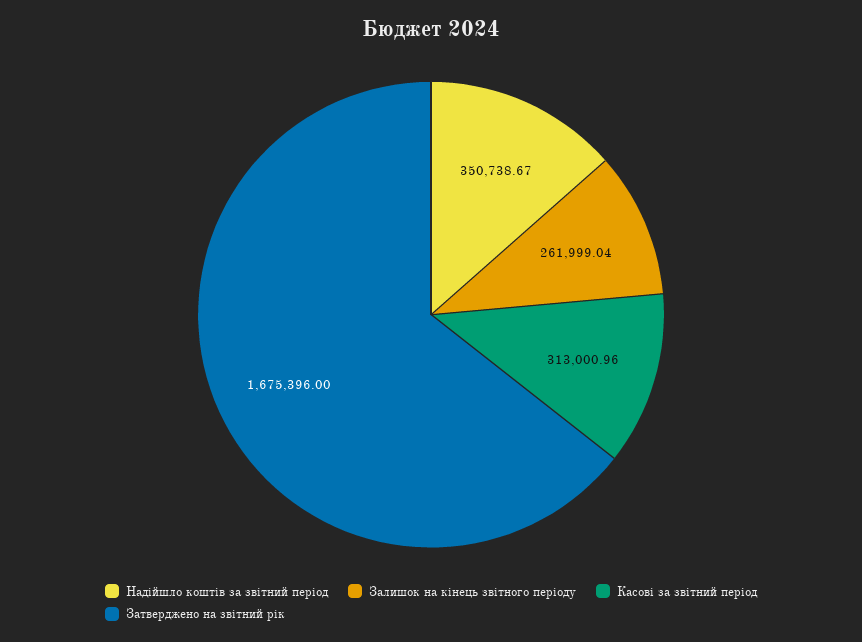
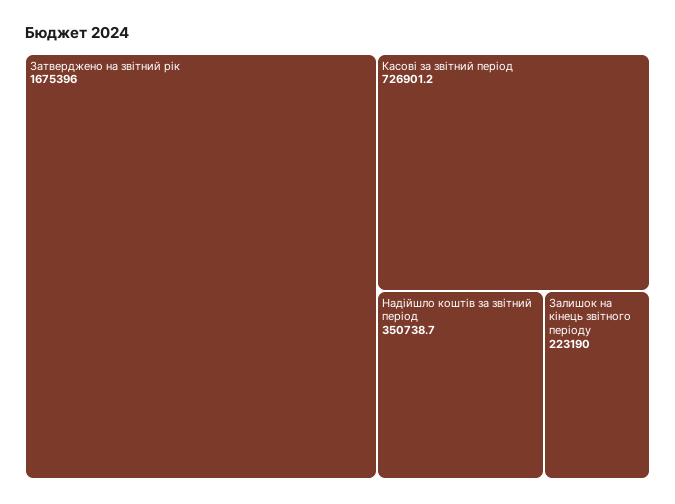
  {
    "Надійшло коштів за звітний період": 350738.67,
-   "Залишок на кінець звітного періоду": 261999.04,
+   "Залишок на кінець звітного періоду": 223190,
-   "Касові за звітний період": 313000.96,
+   "Касові за звітний період": 726901.2,
    "Затверджено на звітний рік": 1675396
  }

